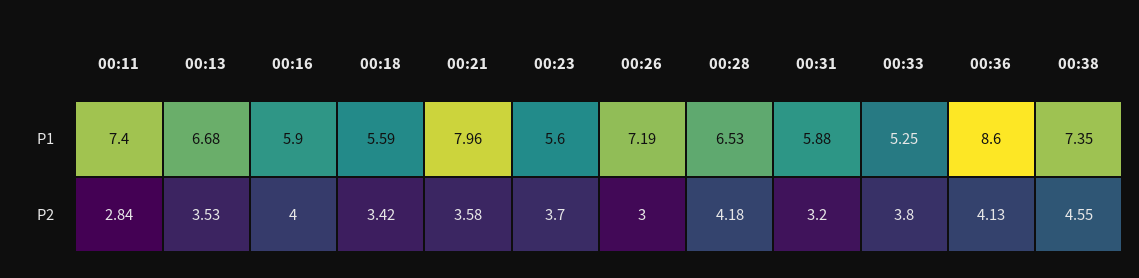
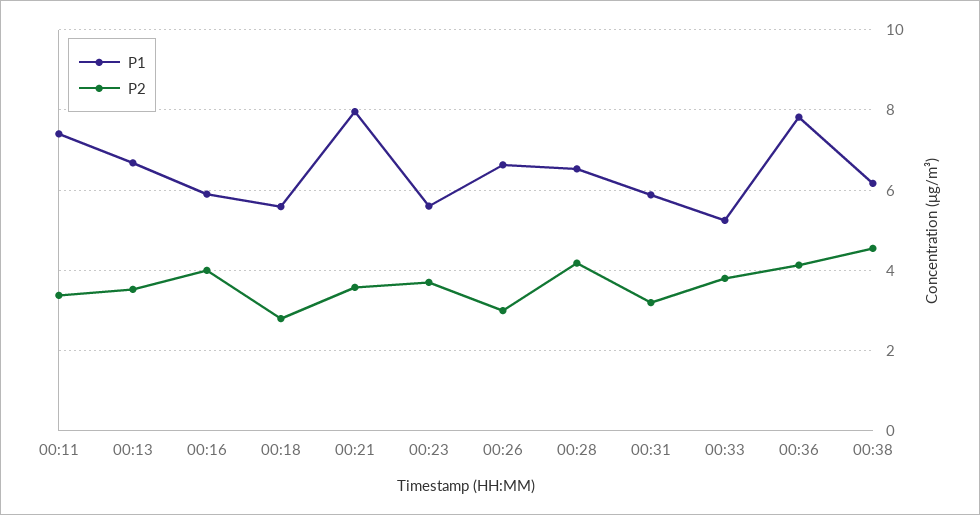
  {
    "P1": {
      "00:11": 7.4,
      "00:13": 6.68,
      "00:16": 5.9,
      "00:18": 5.59,
      "00:21": 7.96,
      "00:23": 5.6,
-     "00:26": 7.19,
+     "00:26": 6.6,
      "00:28": 6.53,
      "00:31": 5.88,
      "00:33": 5.25,
-     "00:36": 8.6,
+     "00:36": 7.8,
-     "00:38": 7.35
+     "00:38": 6.2
    },
    "P2": {
-     "00:11": 2.84,
+     "00:11": 3.4,
      "00:13": 3.53,
      "00:16": 4,
-     "00:18": 3.42,
+     "00:18": 2.8,
      "00:21": 3.58,
      "00:23": 3.7,
      "00:26": 3,
      "00:28": 4.18,
      "00:31": 3.2,
      "00:33": 3.8,
      "00:36": 4.13,
      "00:38": 4.55
    }
  }

